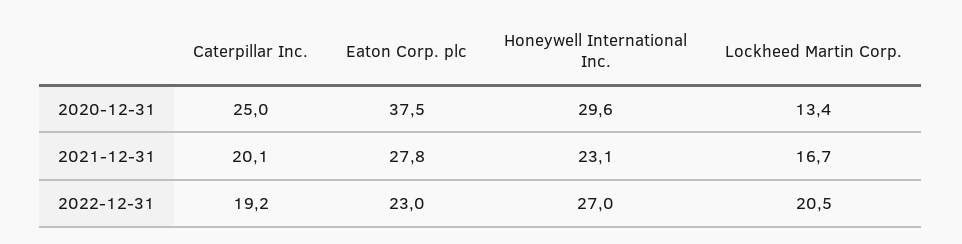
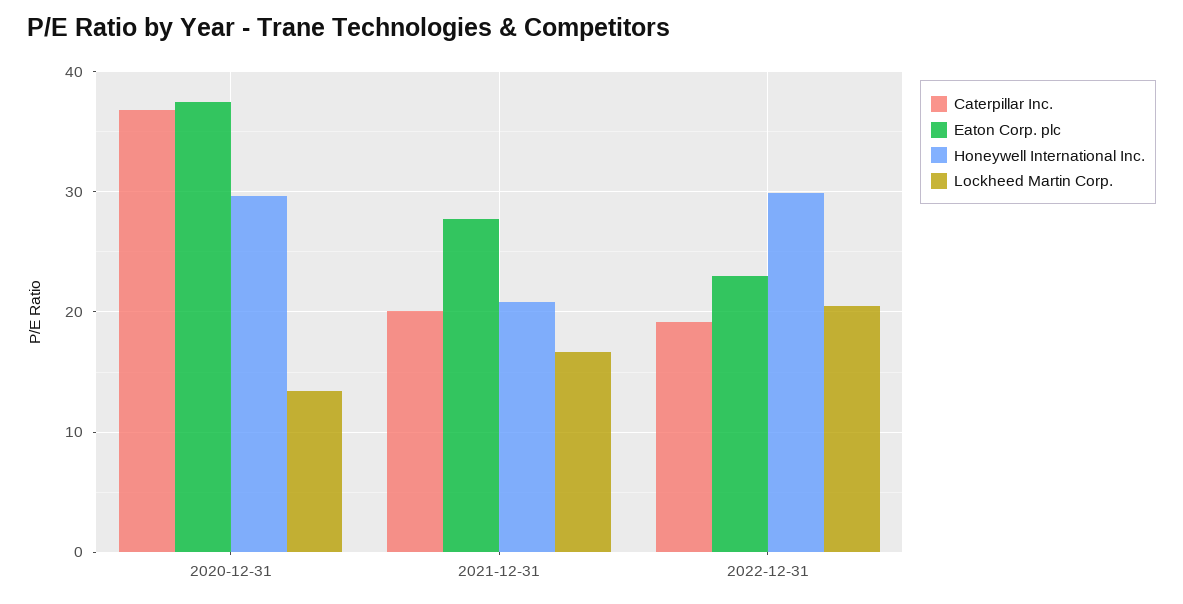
  {
    "Caterpillar Inc.": {
-     "2020-12-31": 25,
+     "2020-12-31": 37,
      "2021-12-31": 20.1,
      "2022-12-31": 19.2
    },
    "Eaton Corp. plc": {
      "2020-12-31": 37.5,
      "2021-12-31": 27.8,
      "2022-12-31": 23
    },
    "Honeywell International Inc.": {
      "2020-12-31": 29.6,
-     "2021-12-31": 23.1,
+     "2021-12-31": 21,
-     "2022-12-31": 27
+     "2022-12-31": 30
    },
    "Lockheed Martin Corp.": {
      "2020-12-31": 13.4,
      "2021-12-31": 16.7,
      "2022-12-31": 20.5
    }
  }

